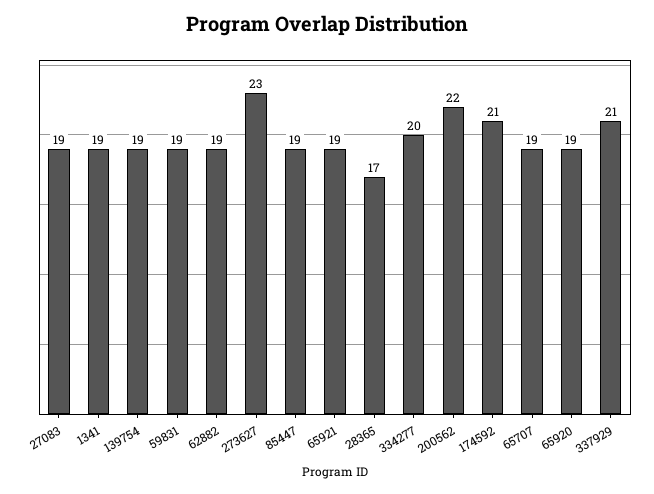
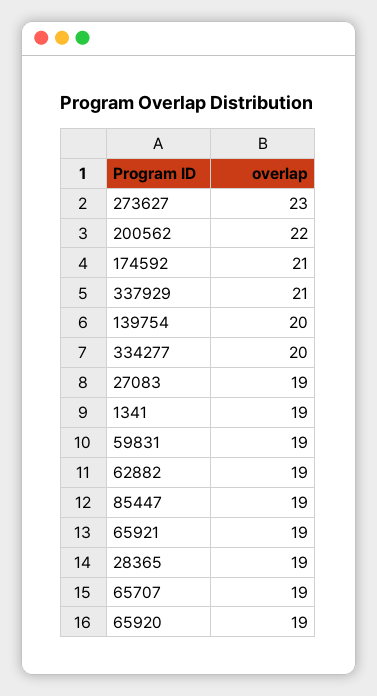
  {
    "27083": 19,
    "1341": 19,
-   "139754": 19,
+   "139754": 20,
    "59831": 19,
    "62882": 19,
    "273627": 23,
    "85447": 19,
    "65921": 19,
-   "28365": 17,
+   "28365": 19,
    "334277": 20,
    "200562": 22,
    "174592": 21,
    "65707": 19,
    "65920": 19,
    "337929": 21
  }

